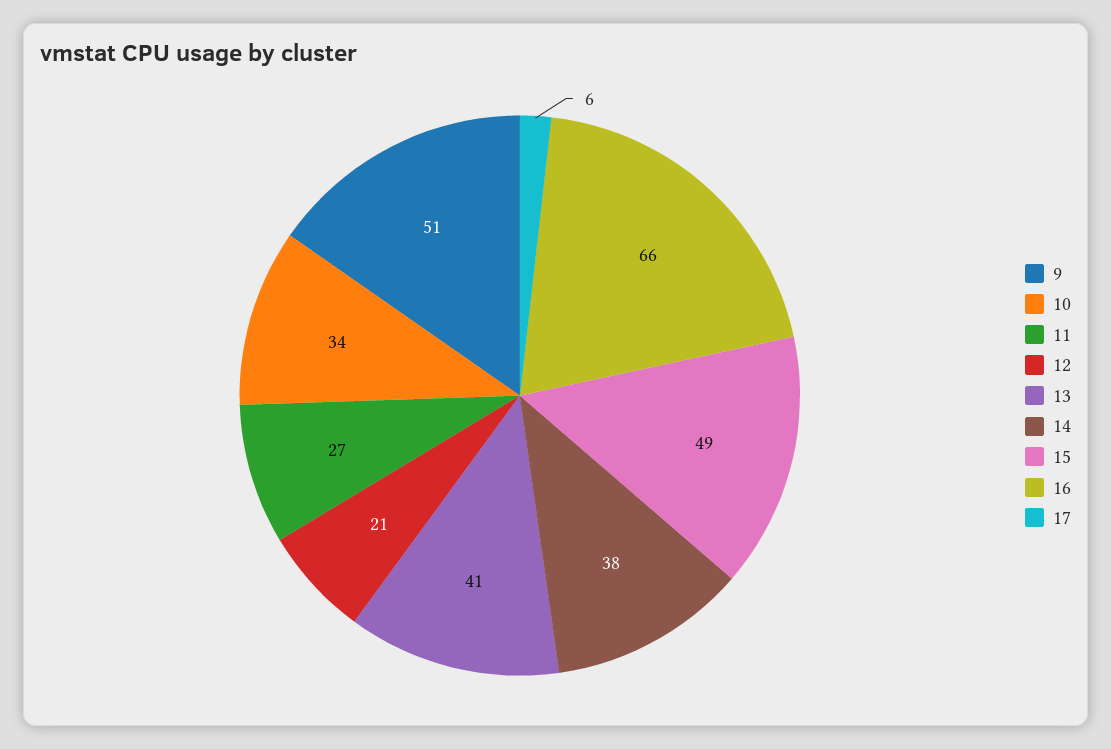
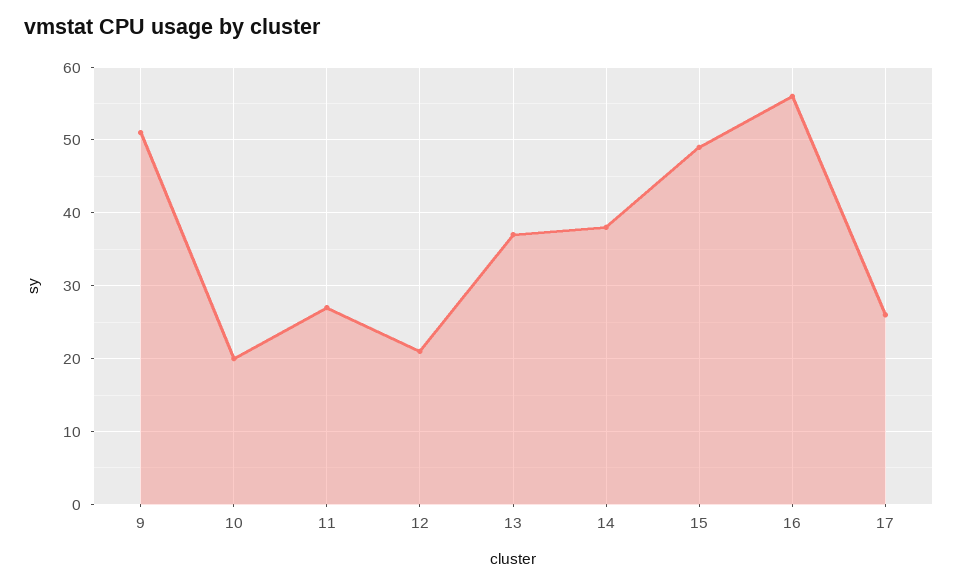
  {
    "9": 51,
-   "10": 34,
+   "10": 20,
    "11": 27,
    "12": 21,
-   "13": 41,
+   "13": 37,
    "14": 38,
    "15": 49,
-   "16": 66,
+   "16": 56,
-   "17": 6
+   "17": 26
  }

